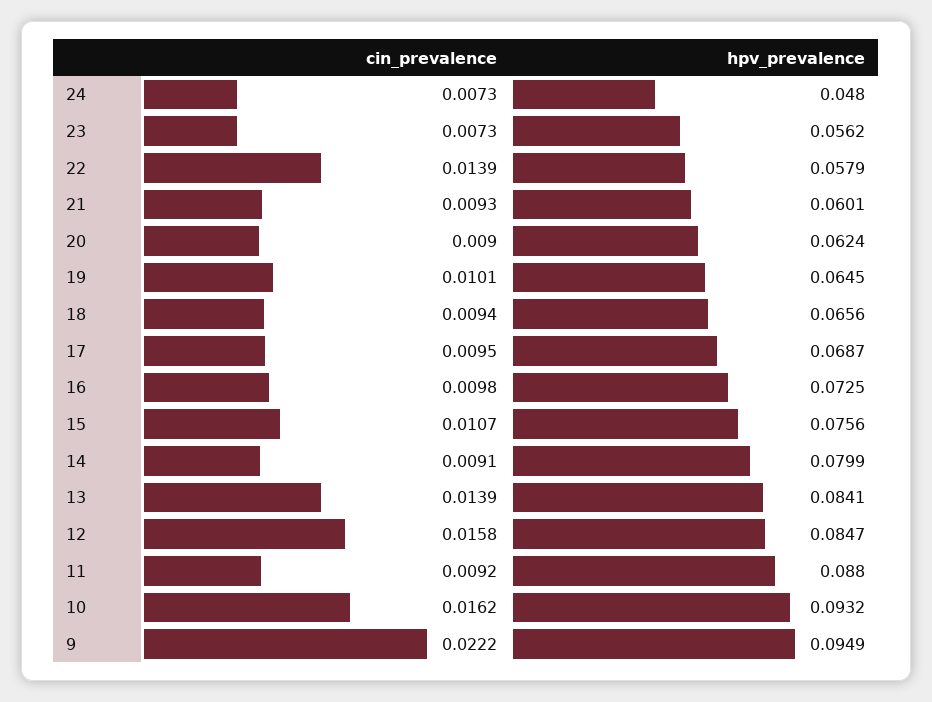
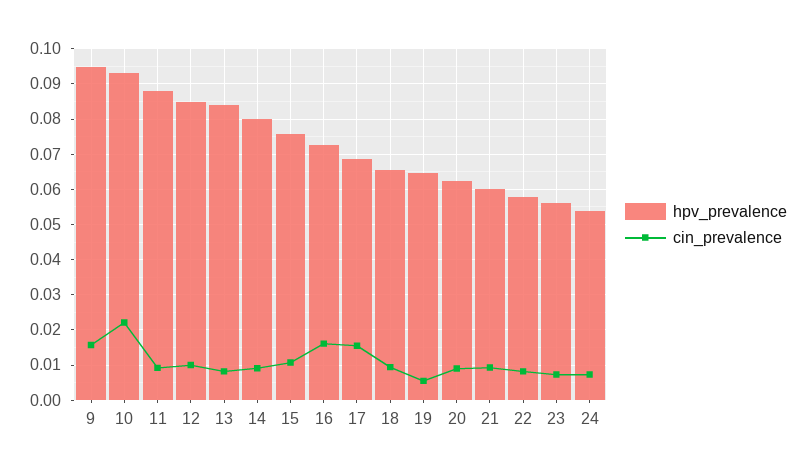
  {
    "cin_prevalence": {
      "24": 0.0073,
      "23": 0.0073,
-     "22": 0.0139,
+     "22": 0.008,
      "21": 0.0093,
      "20": 0.009,
-     "19": 0.0101,
+     "19": 0.006,
      "18": 0.0094,
-     "17": 0.0095,
+     "17": 0.016,
-     "16": 0.0098,
+     "16": 0.016,
      "15": 0.0107,
      "14": 0.0091,
-     "13": 0.0139,
+     "13": 0.008,
-     "12": 0.0158,
+     "12": 0.01,
      "11": 0.0092,
-     "10": 0.0162,
+     "10": 0.022,
-     "9": 0.0222
+     "9": 0.016
    },
    "hpv_prevalence": {
-     "24": 0.048,
+     "24": 0.054,
      "23": 0.0562,
      "22": 0.0579,
      "21": 0.0601,
      "20": 0.0624,
      "19": 0.0645,
      "18": 0.0656,
      "17": 0.0687,
      "16": 0.0725,
      "15": 0.0756,
      "14": 0.0799,
      "13": 0.0841,
      "12": 0.0847,
      "11": 0.088,
      "10": 0.0932,
      "9": 0.0949
    }
  }

